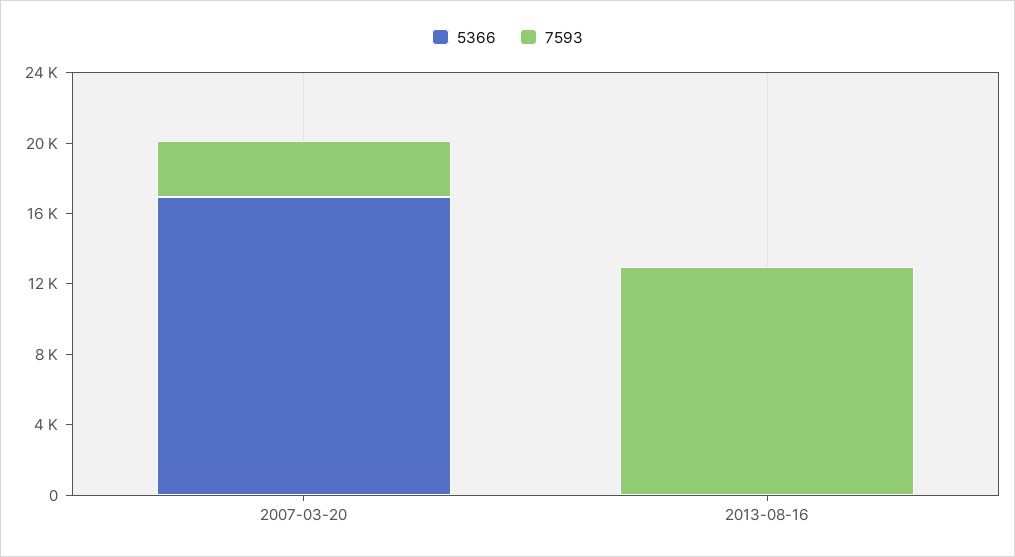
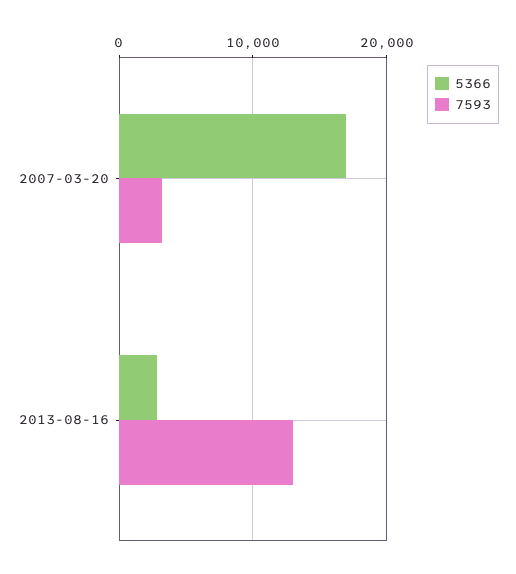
  {
    "5366": {
      "2007-03-20": 17000,
-     "2013-08-16": 0
+     "2013-08-16": 3000
    },
    "7593": {
      "2007-03-20": 3000,
      "2013-08-16": 13000
    }
  }

